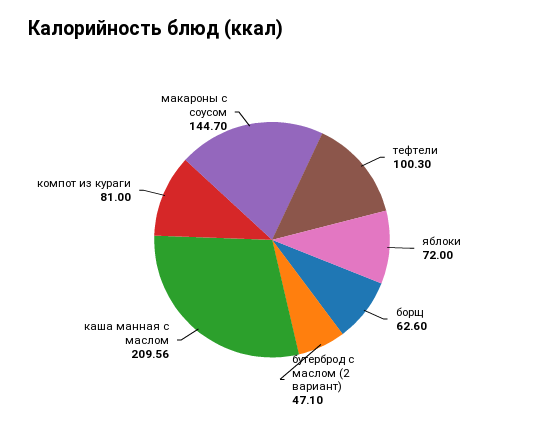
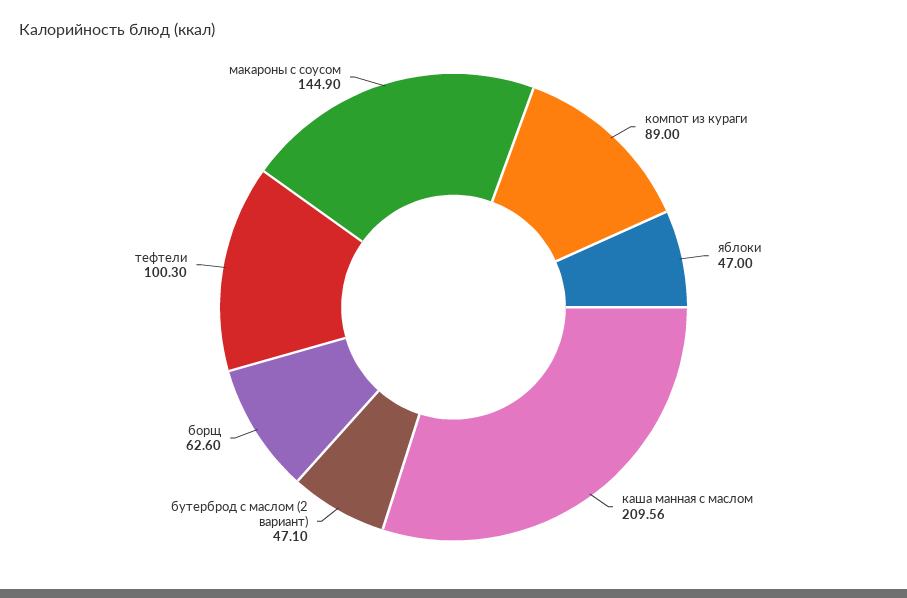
  {
    "тефтели": 100.3,
-   "яблоки": 72,
+   "яблоки": 47,
    "борщ": 62.6,
    "бутерброд с маслом (2 вариант)": 47.1,
    "каша манная с маслом": 209.56,
-   "компот из кураги": 81,
+   "компот из кураги": 89,
-   "макароны с соусом": 144.7
+   "макароны с соусом": 144.9
  }

